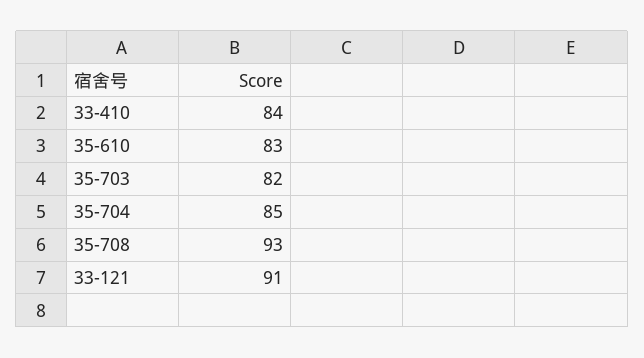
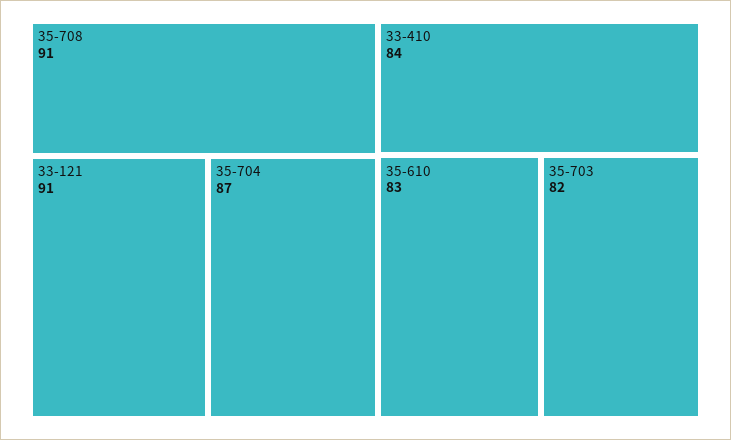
  {
    "33-410": 84,
    "35-610": 83,
    "35-703": 82,
-   "35-704": 85,
+   "35-704": 87,
-   "35-708": 93,
+   "35-708": 91,
    "33-121": 91
  }

